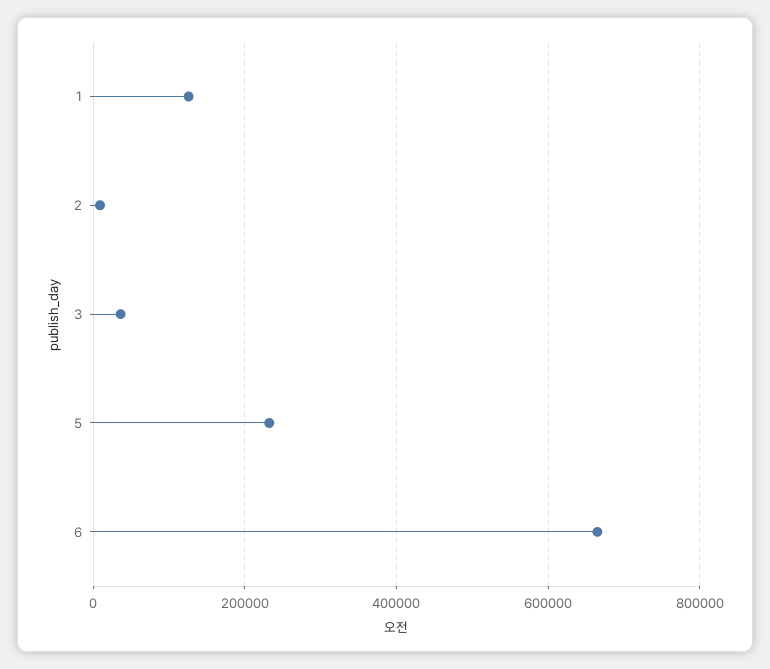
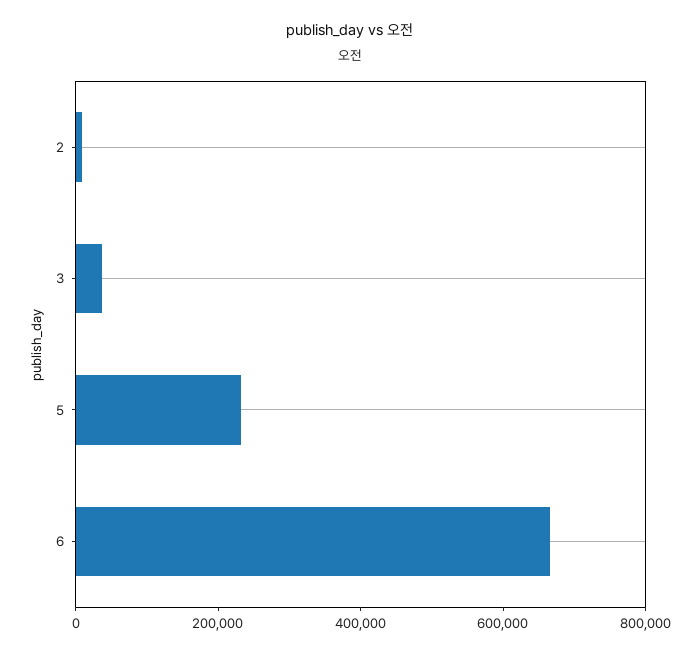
  {
-   "1": 120000,
    "2": 0,
    "3": 40000,
    "5": 240000,
    "6": 660000
  }

